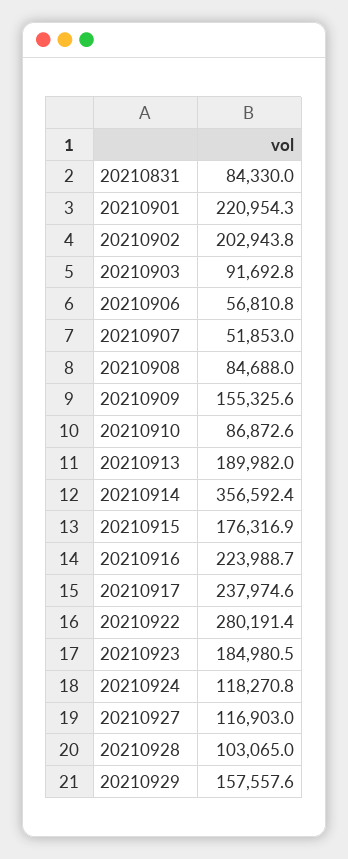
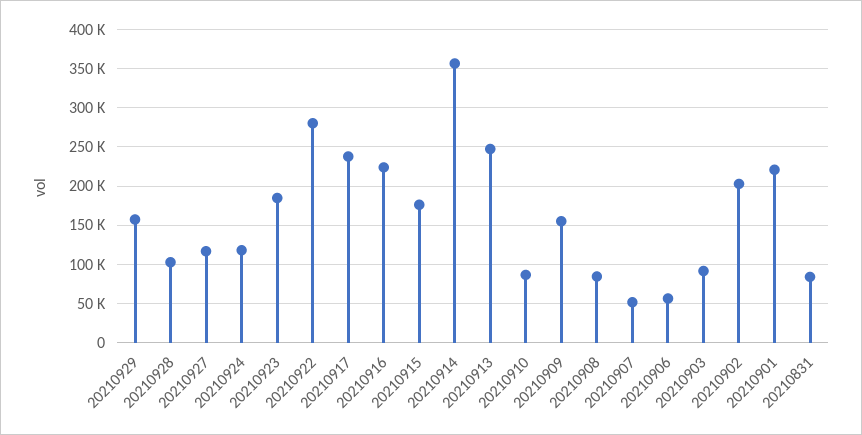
  {
    "20210831": 84330,
    "20210901": 220954.3,
    "20210902": 202943.8,
    "20210903": 91692.8,
    "20210906": 56810.8,
    "20210907": 51853,
    "20210908": 84688,
    "20210909": 155325.6,
    "20210910": 86872.6,
-   "20210913": 189982,
+   "20210913": 250000,
    "20210914": 356592.4,
    "20210915": 176316.9,
    "20210916": 223988.7,
    "20210917": 237974.6,
    "20210922": 280191.4,
    "20210923": 184980.5,
    "20210924": 118270.8,
    "20210927": 116903,
    "20210928": 103065,
    "20210929": 157557.6
  }

